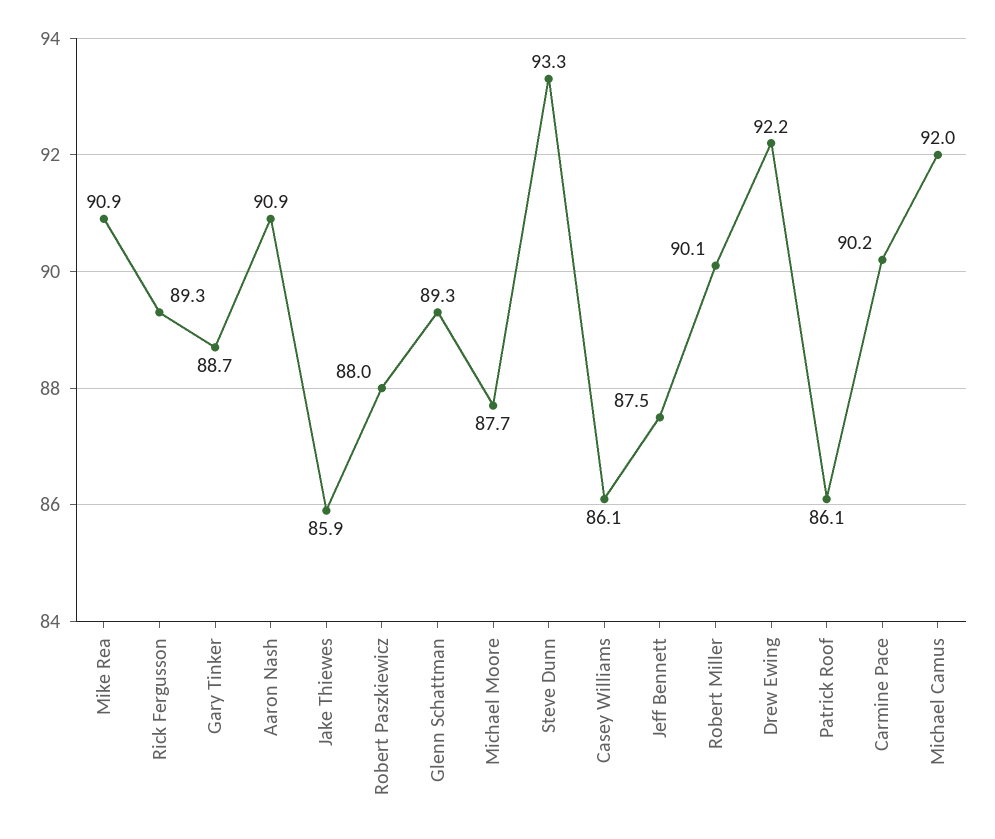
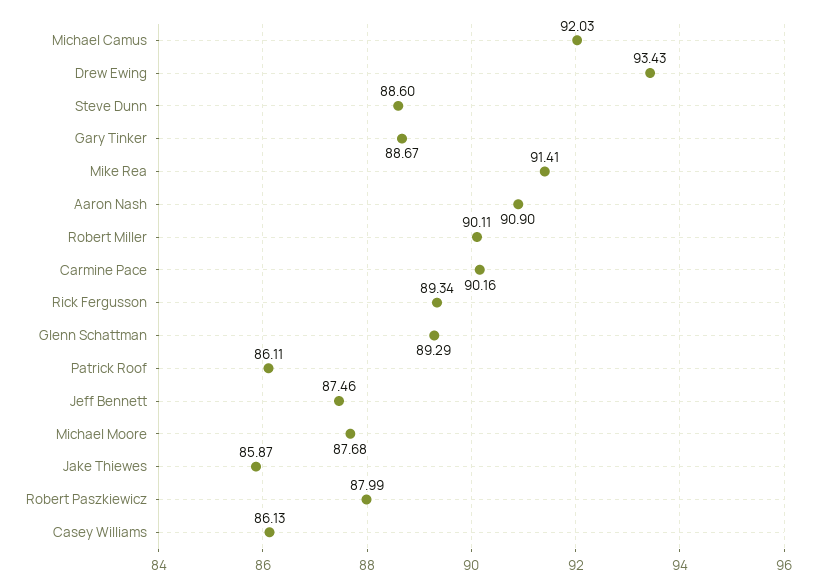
  {
-   "Mike Rea": 90.9,
+   "Mike Rea": 91.41,
    "Rick Fergusson": 89.34,
    "Gary Tinker": 88.67,
    "Aaron Nash": 90.9,
    "Jake Thiewes": 85.87,
    "Robert Paszkiewicz": 87.99,
    "Glenn Schattman": 89.29,
    "Michael Moore": 87.68,
-   "Steve Dunn": 93.3,
+   "Steve Dunn": 88.6,
    "Casey Williams": 86.13,
    "Jeff Bennett": 87.46,
    "Robert Miller": 90.11,
-   "Drew Ewing": 92.2,
+   "Drew Ewing": 93.43,
    "Patrick Roof": 86.11,
    "Carmine Pace": 90.16,
    "Michael Camus": 92.03
  }

